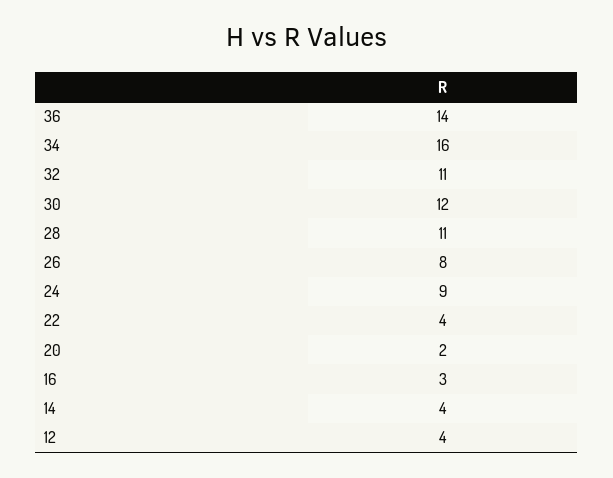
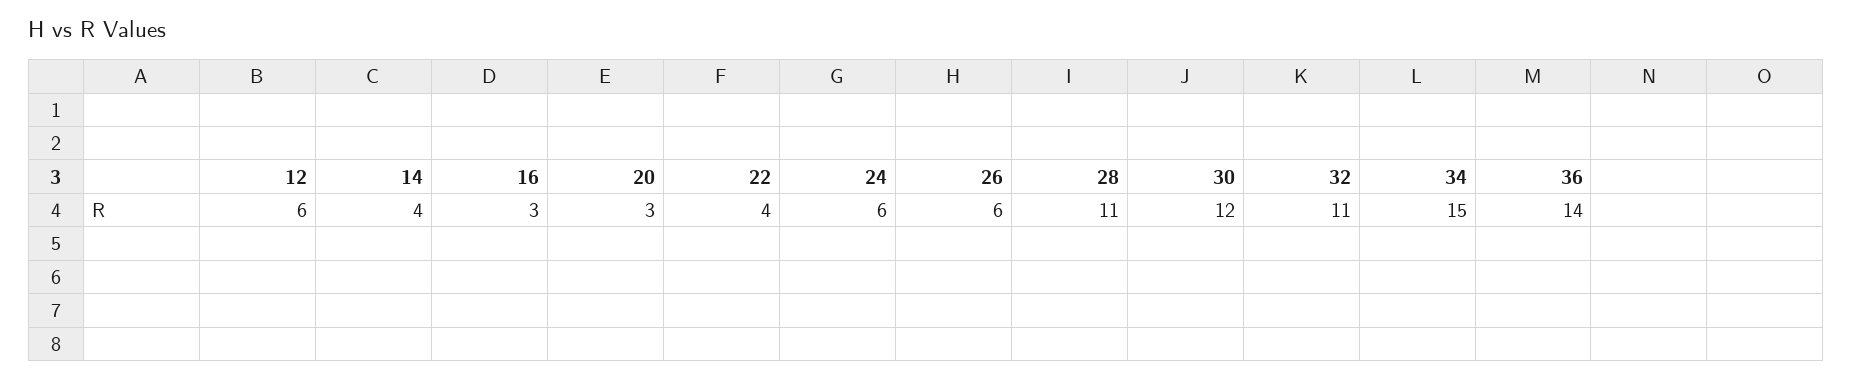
  {
    "36": 14,
-   "34": 16,
+   "34": 15,
    "32": 11,
    "30": 12,
    "28": 11,
-   "26": 8,
+   "26": 6,
-   "24": 9,
+   "24": 6,
    "22": 4,
-   "20": 2,
+   "20": 3,
    "16": 3,
    "14": 4,
-   "12": 4
+   "12": 6
  }

